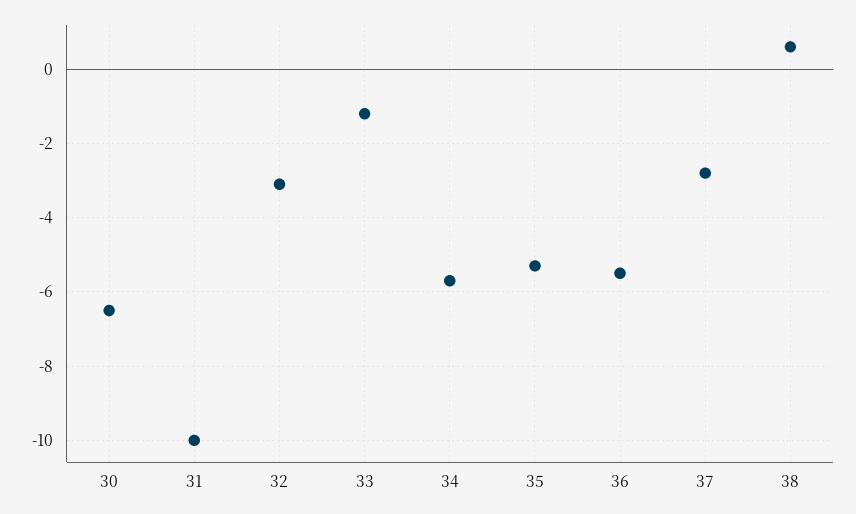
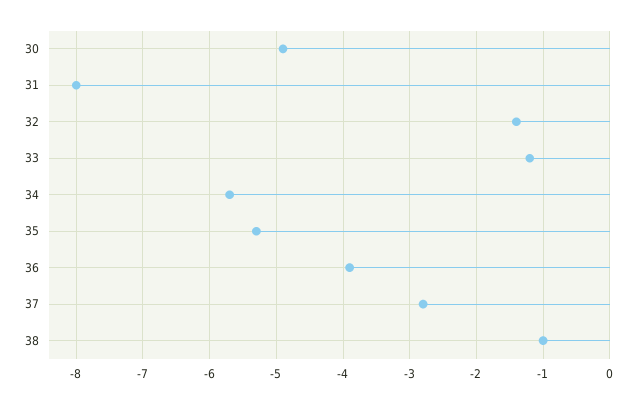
  {
-   "30": -6.5,
+   "30": -4.9,
-   "31": -10,
+   "31": -8,
-   "32": -3,
+   "32": -1.4,
    "33": -1.2,
    "34": -5.7,
    "35": -5.3,
-   "36": -5.5,
+   "36": -3.9,
    "37": -2.8,
-   "38": 0.5
+   "38": -1
  }

